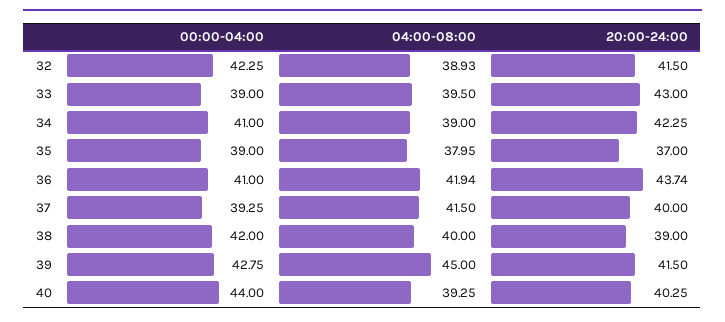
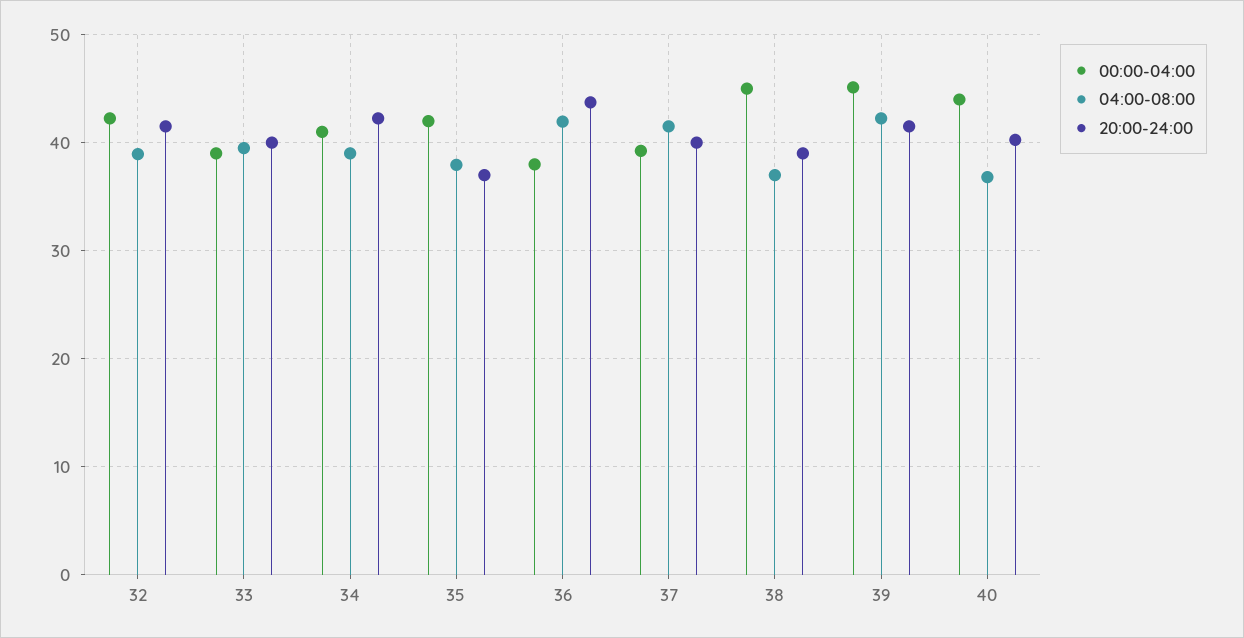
  {
    "00:00-04:00": {
      "32": 42.25,
      "33": 39,
      "34": 41,
-     "35": 39,
+     "35": 42,
-     "36": 41,
+     "36": 38,
      "37": 39.25,
-     "38": 42,
+     "38": 45,
-     "39": 42.75,
+     "39": 45,
      "40": 44
    },
    "04:00-08:00": {
      "32": 38.93,
      "33": 39.5,
      "34": 39,
      "35": 37.95,
      "36": 41.94,
      "37": 41.5,
-     "38": 40,
+     "38": 37,
-     "39": 45,
+     "39": 42,
-     "40": 39.25
+     "40": 37
    },
    "20:00-24:00": {
      "32": 41.5,
-     "33": 43,
+     "33": 40,
      "34": 42.25,
      "35": 37,
      "36": 43.74,
      "37": 40,
      "38": 39,
      "39": 41.5,
      "40": 40.25
    }
  }

